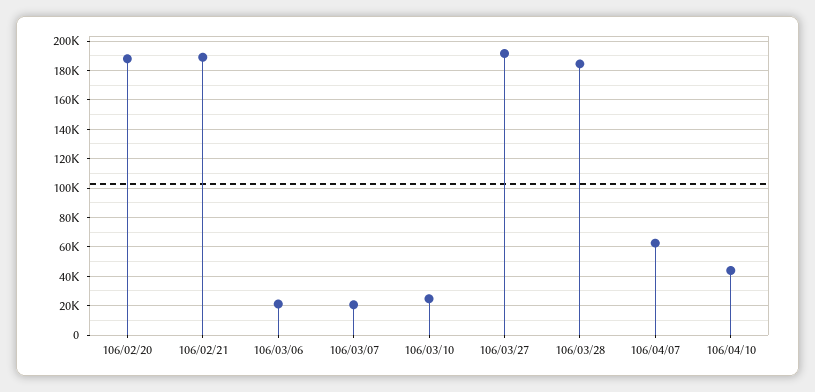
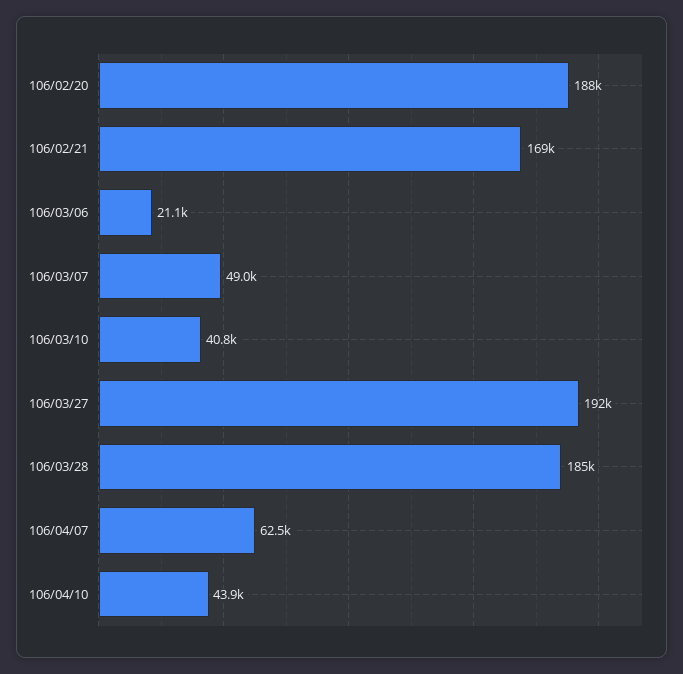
  {
    "106/02/20": 188000,
-   "106/02/21": 190000,
+   "106/02/21": 169000,
    "106/03/06": 21100,
-   "106/03/07": 20000,
+   "106/03/07": 49000,
-   "106/03/10": 25000,
+   "106/03/10": 40800,
    "106/03/27": 192000,
    "106/03/28": 185000,
    "106/04/07": 62500,
    "106/04/10": 43900
  }

